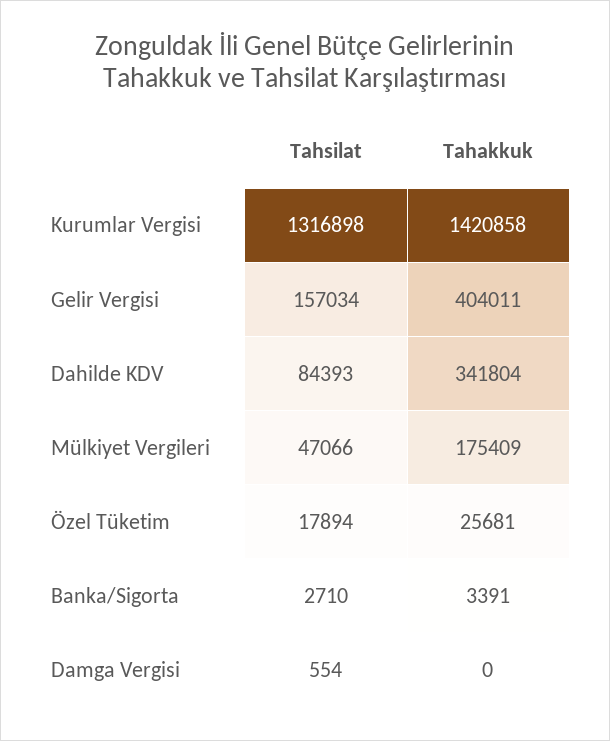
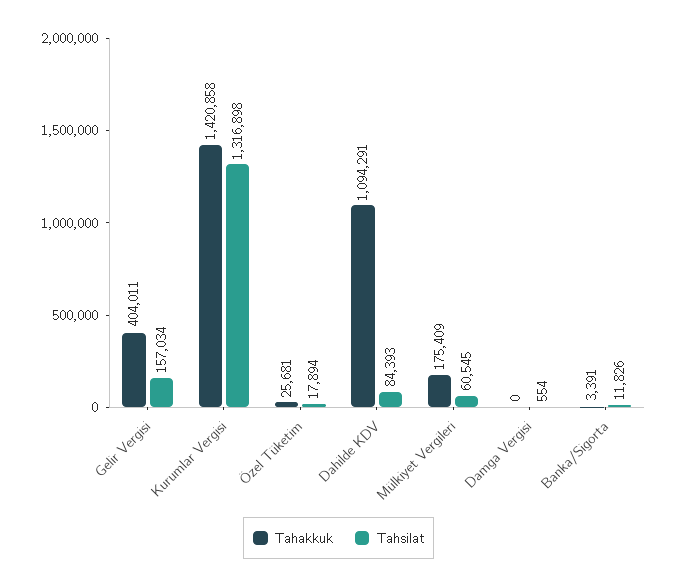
  {
    "Tahsilat": {
      "Kurumlar Vergisi": 1316898,
      "Gelir Vergisi": 157034,
      "Dahilde KDV": 84393,
-     "Mülkiyet Vergileri": 47066,
+     "Mülkiyet Vergileri": 60545,
      "Özel Tüketim": 17894,
-     "Banka/Sigorta": 2710,
+     "Banka/Sigorta": 11826,
      "Damga Vergisi": 554
    },
    "Tahakkuk": {
      "Kurumlar Vergisi": 1420858,
      "Gelir Vergisi": 404011,
-     "Dahilde KDV": 341804,
+     "Dahilde KDV": 1094291,
      "Mülkiyet Vergileri": 175409,
      "Özel Tüketim": 25681,
      "Banka/Sigorta": 3391,
      "Damga Vergisi": 0
    }
  }

